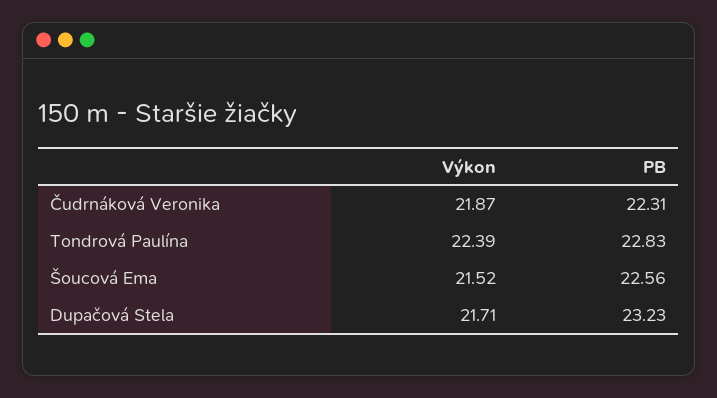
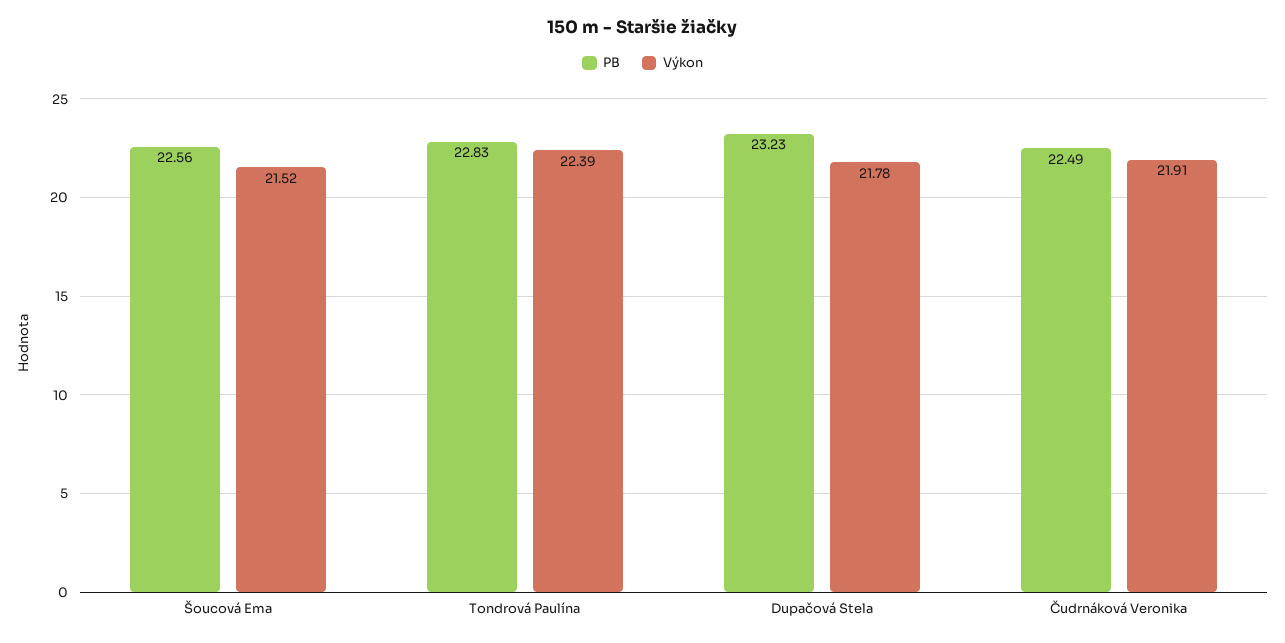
  {
    "Výkon": {
-     "Čudrnáková Veronika": 21.87,
+     "Čudrnáková Veronika": 21.91,
      "Tondrová Paulína": 22.39,
      "Šoucová Ema": 21.52,
-     "Dupačová Stela": 21.71
+     "Dupačová Stela": 21.78
    },
    "PB": {
-     "Čudrnáková Veronika": 22.31,
+     "Čudrnáková Veronika": 22.49,
      "Tondrová Paulína": 22.83,
      "Šoucová Ema": 22.56,
      "Dupačová Stela": 23.23
    }
  }

